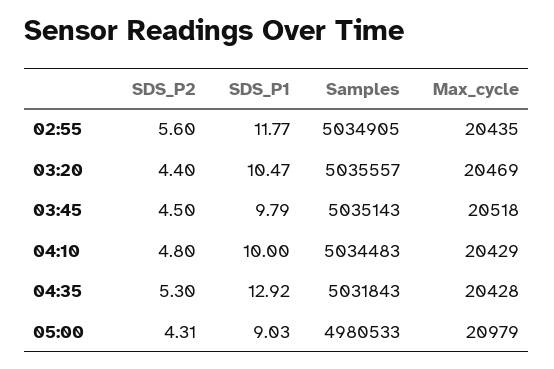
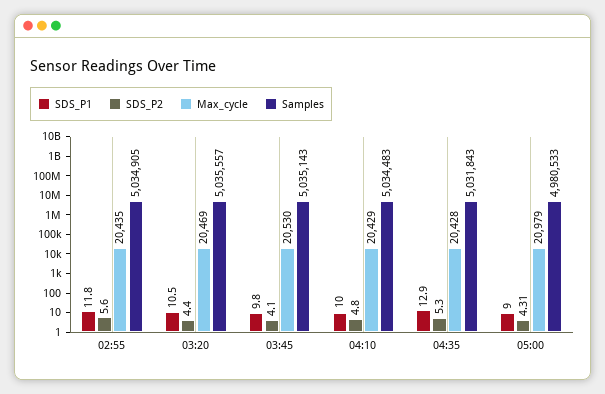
  {
    "SDS_P2": {
      "02:55": 5.6,
      "03:20": 4.4,
-     "03:45": 4.5,
+     "03:45": 4.1,
      "04:10": 4.8,
      "04:35": 5.3,
      "05:00": 4.31
    },
    "SDS_P1": {
      "02:55": 11.77,
      "03:20": 10.47,
      "03:45": 9.79,
      "04:10": 10,
      "04:35": 12.92,
      "05:00": 9.03
    },
    "Samples": {
      "02:55": 5034905,
      "03:20": 5035557,
      "03:45": 5035143,
      "04:10": 5034483,
      "04:35": 5031843,
      "05:00": 4980533
    },
    "Max_cycle": {
      "02:55": 20435,
      "03:20": 20469,
-     "03:45": 20518,
+     "03:45": 20530,
      "04:10": 20429,
      "04:35": 20428,
      "05:00": 20979
    }
  }

